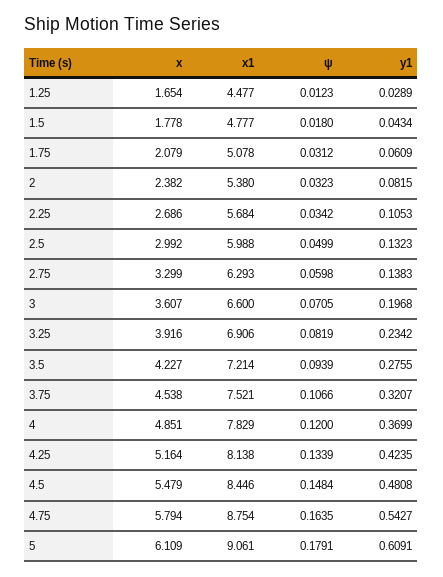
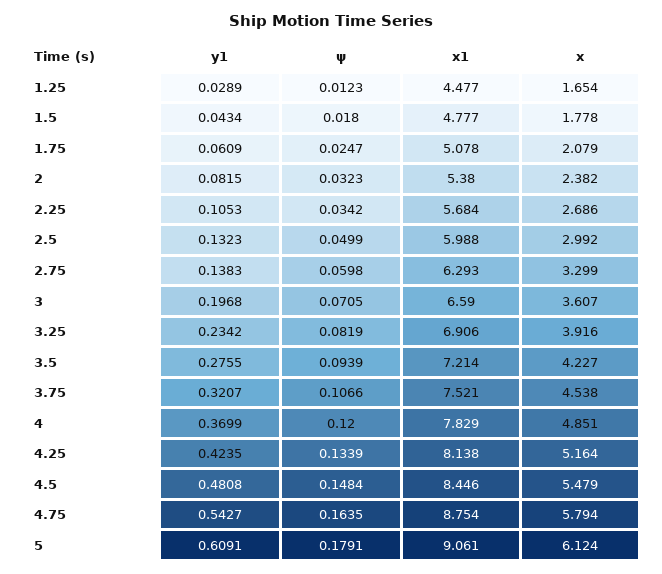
  {
    "x": {
      "1.25": 1.654,
      "1.5": 1.778,
      "1.75": 2.079,
      "2": 2.382,
      "2.25": 2.686,
      "2.5": 2.992,
      "2.75": 3.299,
      "3": 3.607,
      "3.25": 3.916,
      "3.5": 4.227,
      "3.75": 4.538,
      "4": 4.851,
      "4.25": 5.164,
      "4.5": 5.479,
      "4.75": 5.794,
-     "5": 6.109
+     "5": 6.124
    },
    "x1": {
      "1.25": 4.477,
      "1.5": 4.777,
      "1.75": 5.078,
      "2": 5.38,
      "2.25": 5.684,
      "2.5": 5.988,
      "2.75": 6.293,
-     "3": 6.6,
+     "3": 6.59,
      "3.25": 6.906,
      "3.5": 7.214,
      "3.75": 7.521,
      "4": 7.829,
      "4.25": 8.138,
      "4.5": 8.446,
      "4.75": 8.754,
      "5": 9.061
    },
    "ψ": {
      "1.25": 0.0123,
      "1.5": 0.018,
-     "1.75": 0.0312,
+     "1.75": 0.0247,
      "2": 0.0323,
      "2.25": 0.0342,
      "2.5": 0.0499,
      "2.75": 0.0598,
      "3": 0.0705,
      "3.25": 0.0819,
      "3.5": 0.0939,
      "3.75": 0.1066,
      "4": 0.12,
      "4.25": 0.1339,
      "4.5": 0.1484,
      "4.75": 0.1635,
      "5": 0.1791
    },
    "y1": {
      "1.25": 0.0289,
      "1.5": 0.0434,
      "1.75": 0.0609,
      "2": 0.0815,
      "2.25": 0.1053,
      "2.5": 0.1323,
      "2.75": 0.1383,
      "3": 0.1968,
      "3.25": 0.2342,
      "3.5": 0.2755,
      "3.75": 0.3207,
      "4": 0.3699,
      "4.25": 0.4235,
      "4.5": 0.4808,
      "4.75": 0.5427,
      "5": 0.6091
    }
  }

